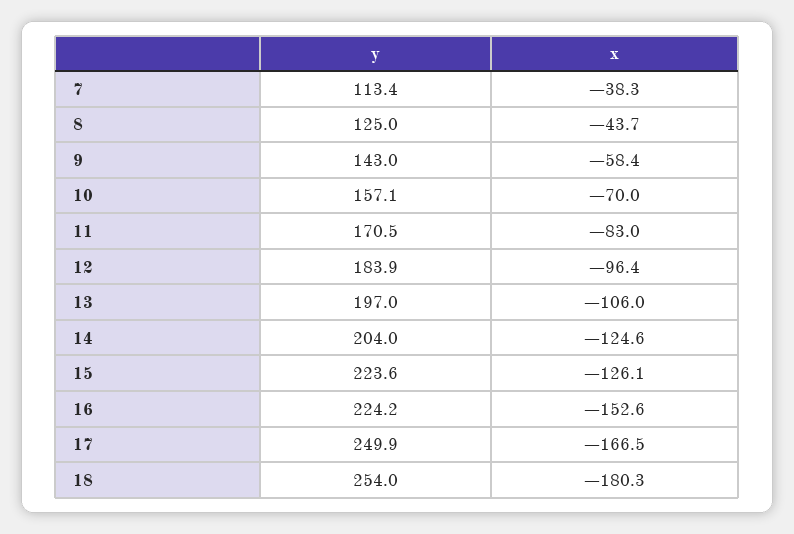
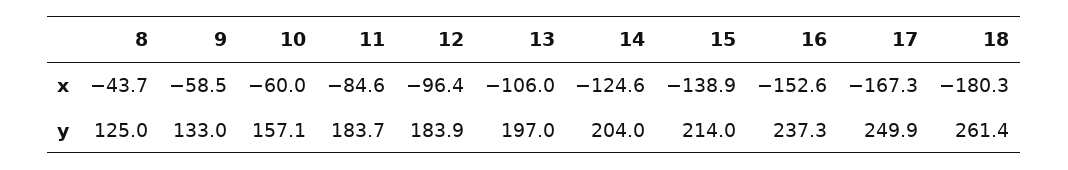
  {
    "y": {
-     "7": 113.4,
      "8": 125,
-     "9": 143,
+     "9": 133,
      "10": 157.1,
-     "11": 170.5,
+     "11": 183.7,
      "12": 183.9,
      "13": 197,
      "14": 204,
-     "15": 223.6,
+     "15": 214,
-     "16": 224.2,
+     "16": 237.3,
      "17": 249.9,
-     "18": 254
+     "18": 261.4
    },
    "x": {
-     "7": -38.3,
      "8": -43.7,
-     "9": -58.4,
+     "9": -58.5,
-     "10": -70,
+     "10": -60,
-     "11": -83,
+     "11": -84.6,
      "12": -96.4,
      "13": -106,
      "14": -124.6,
-     "15": -126.1,
+     "15": -138.9,
      "16": -152.6,
-     "17": -166.5,
+     "17": -167.3,
      "18": -180.3
    }
  }

